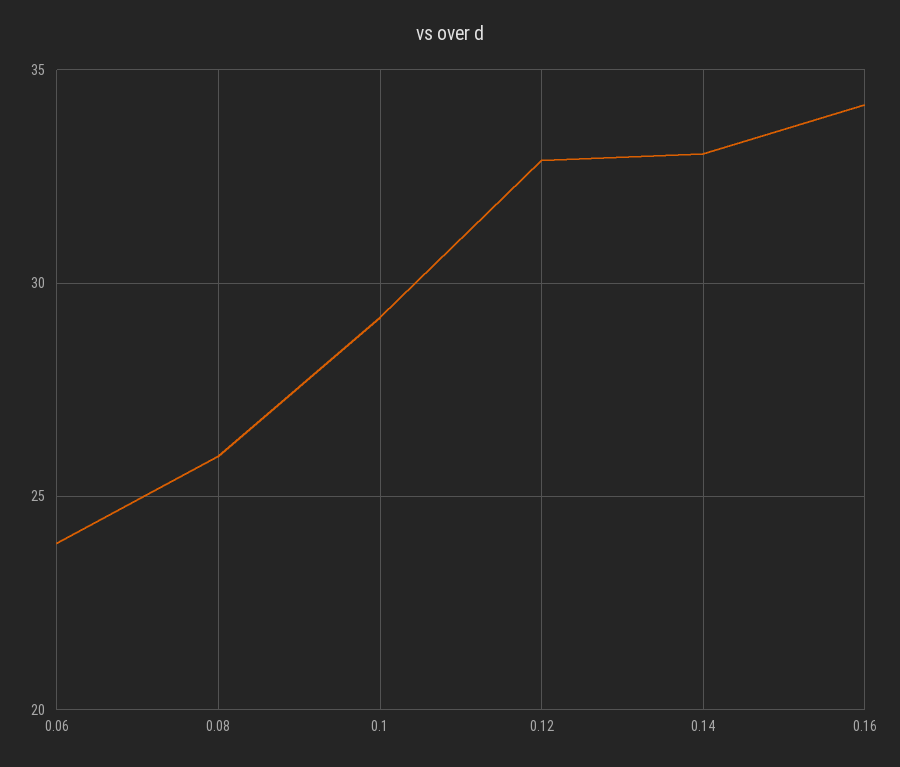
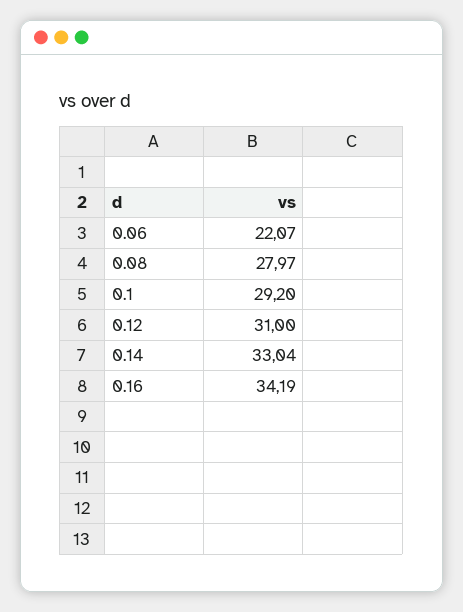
  {
-   "0.06": 24,
+   "0.06": 22.07,
-   "0.08": 26,
+   "0.08": 27.97,
    "0.1": 29.2,
-   "0.12": 33,
+   "0.12": 31,
    "0.14": 33.04,
    "0.16": 34.19
  }

